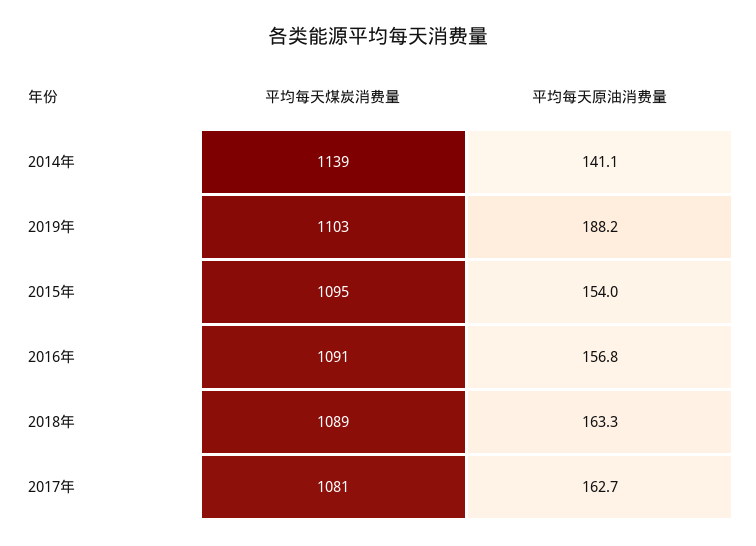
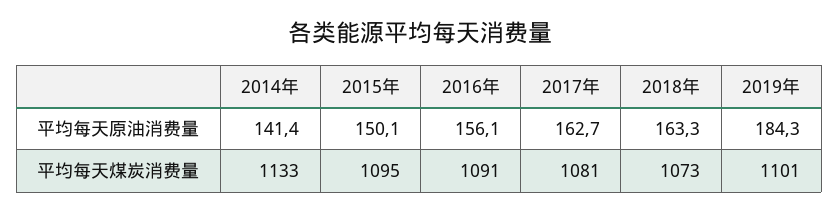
  {
    "平均每天煤炭消费量": {
-     "2014年": 1139,
+     "2014年": 1133,
-     "2019年": 1103,
+     "2019年": 1101,
      "2015年": 1095,
      "2016年": 1091,
-     "2018年": 1089,
+     "2018年": 1073,
      "2017年": 1081
    },
    "平均每天原油消费量": {
-     "2014年": 141.1,
+     "2014年": 141.4,
-     "2019年": 188.2,
+     "2019年": 184.3,
-     "2015年": 154,
+     "2015年": 150.1,
-     "2016年": 156.8,
+     "2016年": 156.1,
      "2018年": 163.3,
      "2017年": 162.7
    }
  }

